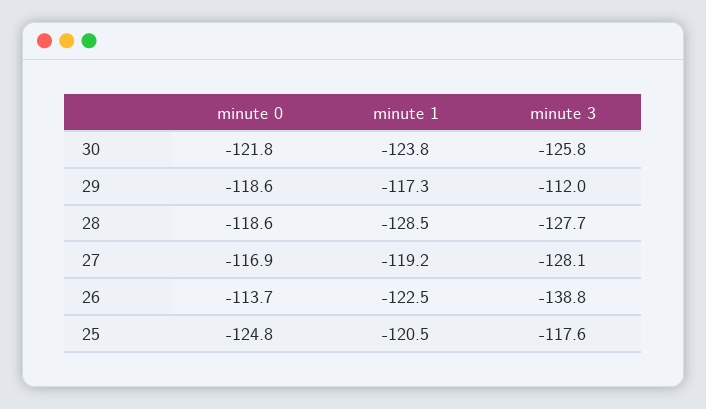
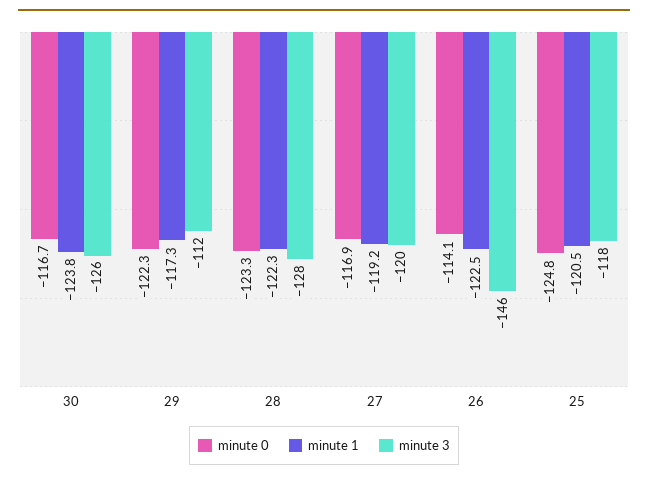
  {
    "minute 0": {
-     "30": -121.8,
+     "30": -116.7,
-     "29": -118.6,
+     "29": -122.3,
-     "28": -118.6,
+     "28": -123.3,
      "27": -116.9,
-     "26": -113.7,
+     "26": -114.1,
      "25": -124.8
    },
    "minute 1": {
      "30": -123.8,
      "29": -117.3,
-     "28": -128.5,
+     "28": -122.3,
      "27": -119.2,
      "26": -122.5,
      "25": -120.5
    },
    "minute 3": {
      "30": -125.8,
      "29": -112,
      "28": -127.7,
-     "27": -128.1,
+     "27": -120,
-     "26": -138.8,
+     "26": -146,
      "25": -117.6
    }
  }

